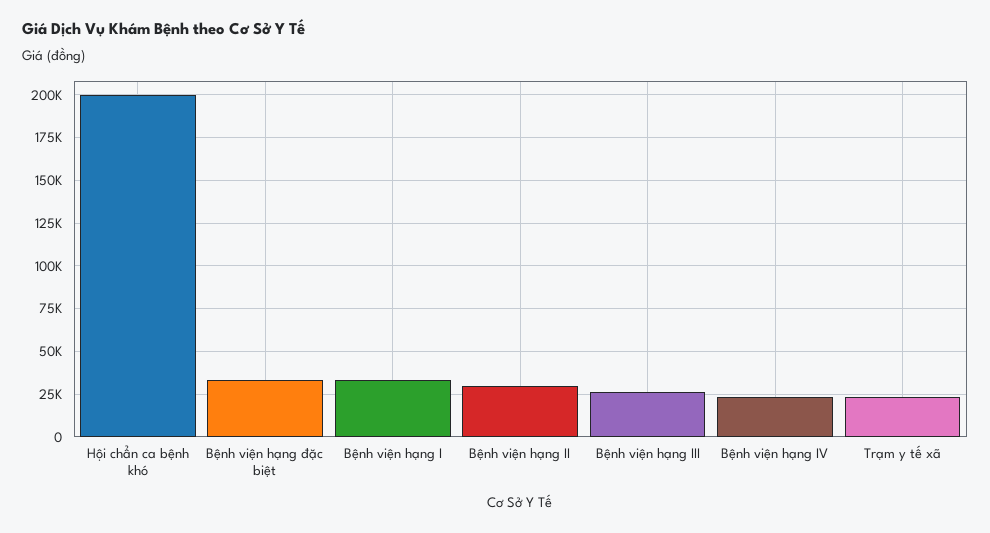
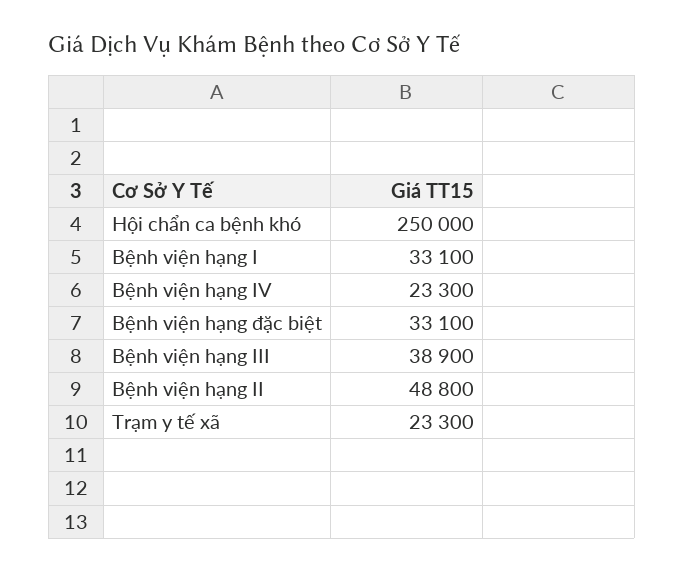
  {
-   "Hội chẩn ca bệnh khó": 200000,
+   "Hội chẩn ca bệnh khó": 250000,
    "Bệnh viện hạng đặc biệt": 33100,
    "Bệnh viện hạng I": 33100,
-   "Bệnh viện hạng II": 30000,
+   "Bệnh viện hạng II": 48800,
-   "Bệnh viện hạng III": 25000,
+   "Bệnh viện hạng III": 38900,
    "Bệnh viện hạng IV": 23300,
    "Trạm y tế xã": 23300
  }

